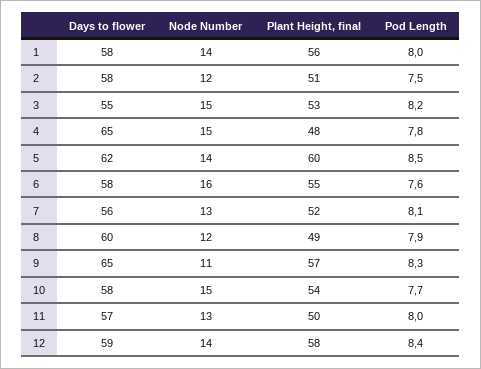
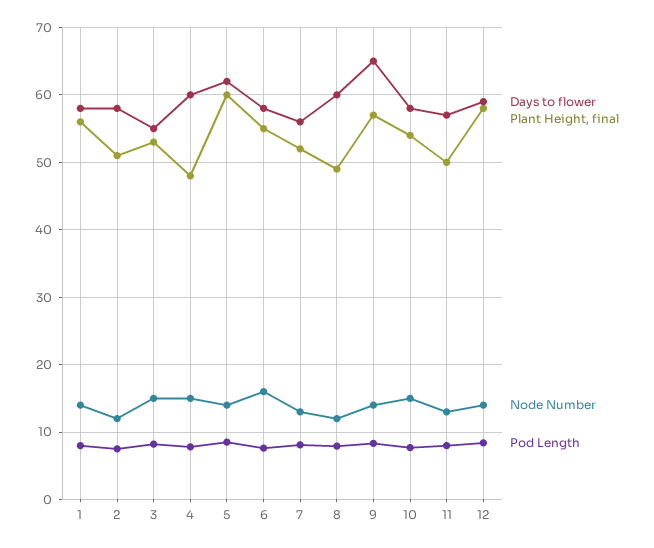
  {
    "Days to flower": {
      "1": 58,
      "2": 58,
      "3": 55,
-     "4": 65,
+     "4": 60,
      "5": 62,
      "6": 58,
      "7": 56,
      "8": 60,
      "9": 65,
      "10": 58,
      "11": 57,
      "12": 59
    },
    "Node Number": {
      "1": 14,
      "2": 12,
      "3": 15,
      "4": 15,
      "5": 14,
      "6": 16,
      "7": 13,
      "8": 12,
-     "9": 11,
+     "9": 14,
      "10": 15,
      "11": 13,
      "12": 14
    },
    "Plant Height, final": {
      "1": 56,
      "2": 51,
      "3": 53,
      "4": 48,
      "5": 60,
      "6": 55,
      "7": 52,
      "8": 49,
      "9": 57,
      "10": 54,
      "11": 50,
      "12": 58
    },
    "Pod Length": {
      "1": 8,
      "2": 7.5,
      "3": 8.2,
      "4": 7.8,
      "5": 8.5,
      "6": 7.6,
      "7": 8.1,
      "8": 7.9,
      "9": 8.3,
      "10": 7.7,
      "11": 8,
      "12": 8.4
    }
  }

